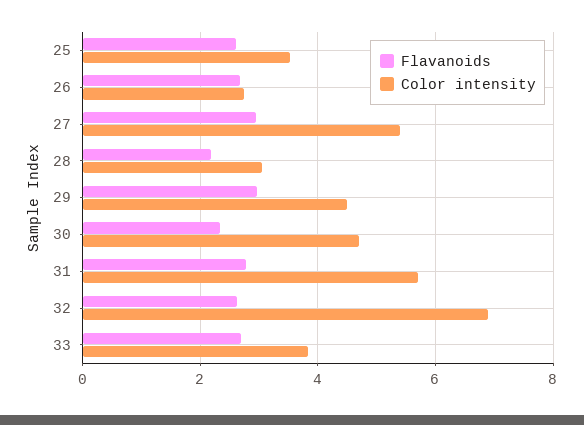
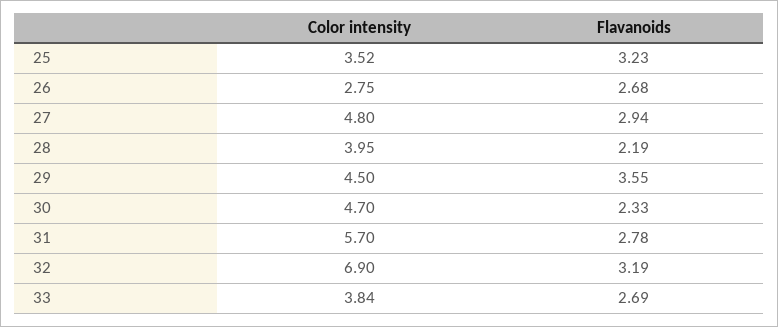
  {
    "Flavanoids": {
-     "25": 2.6,
+     "25": 3.23,
      "26": 2.68,
      "27": 2.94,
      "28": 2.19,
-     "29": 3,
+     "29": 3.55,
      "30": 2.33,
      "31": 2.78,
-     "32": 2.6,
+     "32": 3.19,
      "33": 2.69
    },
    "Color intensity": {
      "25": 3.52,
      "26": 2.75,
-     "27": 5.4,
+     "27": 4.8,
-     "28": 3,
+     "28": 3.95,
      "29": 4.5,
      "30": 4.7,
      "31": 5.7,
      "32": 6.9,
      "33": 3.84
    }
  }

